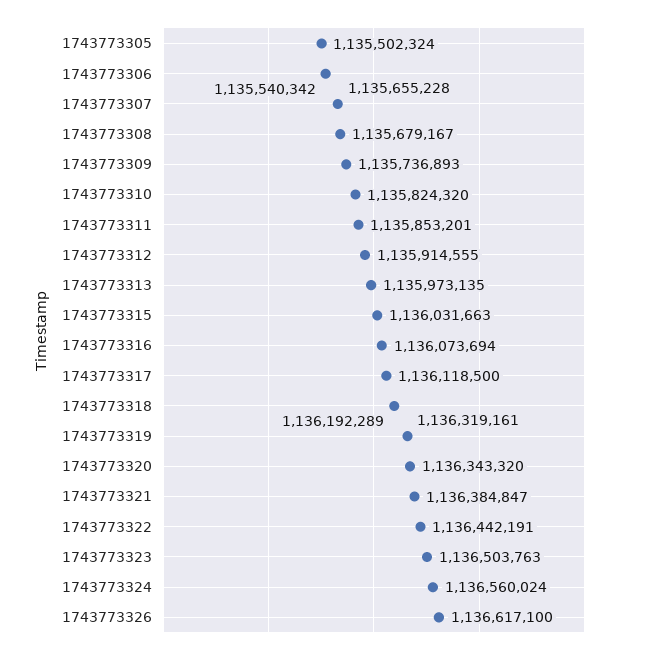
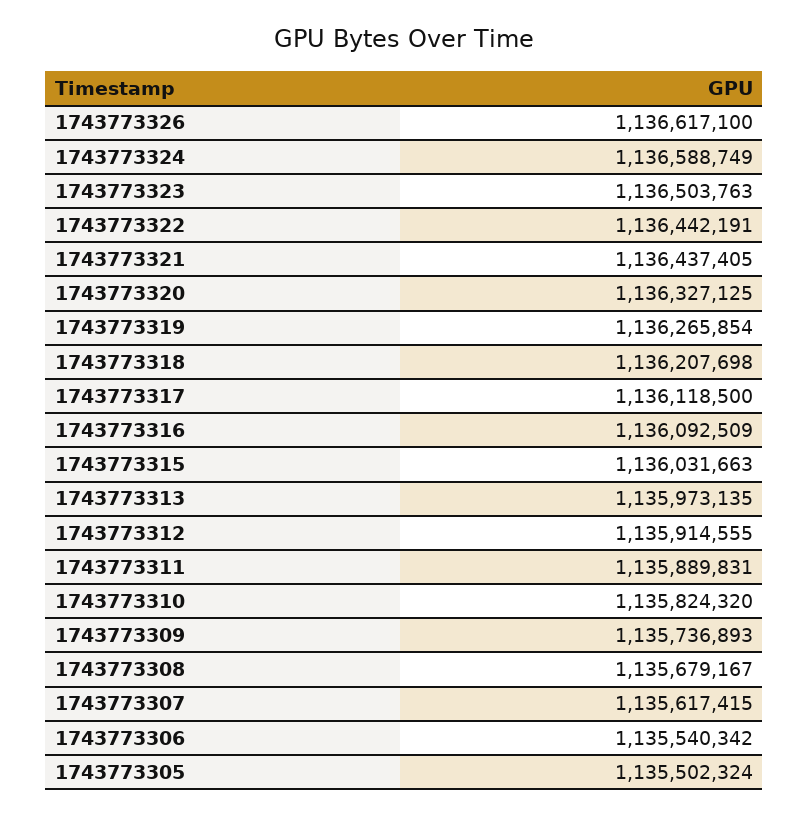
  {
    "1743773305": 1135502324,
    "1743773306": 1135540342,
-   "1743773307": 1135655228,
+   "1743773307": 1135617415,
    "1743773308": 1135679167,
    "1743773309": 1135736893,
    "1743773310": 1135824320,
-   "1743773311": 1135853201,
+   "1743773311": 1135889831,
    "1743773312": 1135914555,
    "1743773313": 1135973135,
    "1743773315": 1136031663,
-   "1743773316": 1136073694,
+   "1743773316": 1136092509,
    "1743773317": 1136118500,
-   "1743773318": 1136192289,
+   "1743773318": 1136207698,
-   "1743773319": 1136319161,
+   "1743773319": 1136265854,
-   "1743773320": 1136343320,
+   "1743773320": 1136327125,
-   "1743773321": 1136384847,
+   "1743773321": 1136437405,
    "1743773322": 1136442191,
    "1743773323": 1136503763,
-   "1743773324": 1136560024,
+   "1743773324": 1136588749,
    "1743773326": 1136617100
  }

